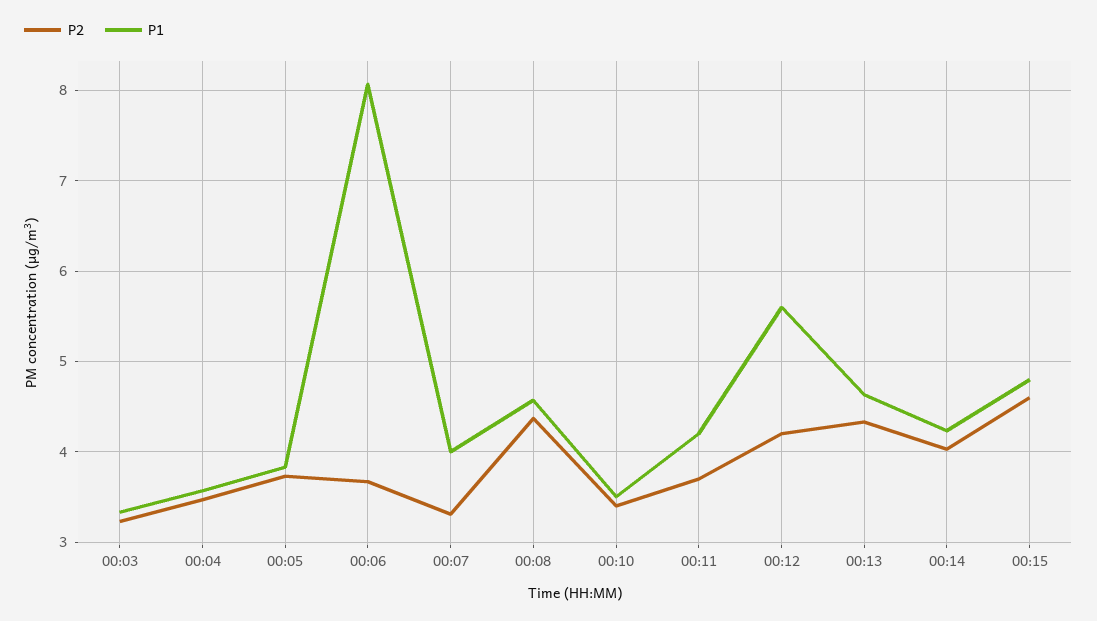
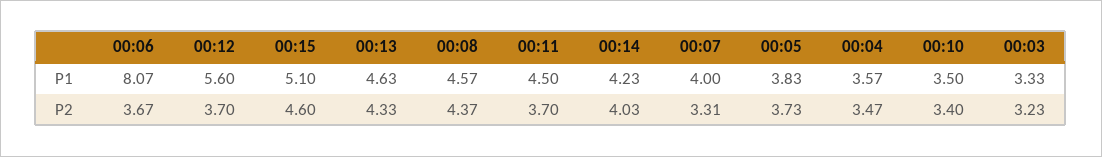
  {
    "P2": {
      "00:03": 3.23,
      "00:04": 3.47,
      "00:05": 3.73,
      "00:06": 3.67,
      "00:07": 3.31,
      "00:08": 4.37,
      "00:10": 3.4,
      "00:11": 3.7,
-     "00:12": 4.2,
+     "00:12": 3.7,
      "00:13": 4.33,
      "00:14": 4.03,
      "00:15": 4.6
    },
    "P1": {
      "00:03": 3.33,
      "00:04": 3.57,
      "00:05": 3.83,
      "00:06": 8.07,
      "00:07": 4,
      "00:08": 4.57,
      "00:10": 3.5,
-     "00:11": 4.2,
+     "00:11": 4.5,
      "00:12": 5.6,
      "00:13": 4.63,
      "00:14": 4.23,
-     "00:15": 4.8
+     "00:15": 5.1
    }
  }

